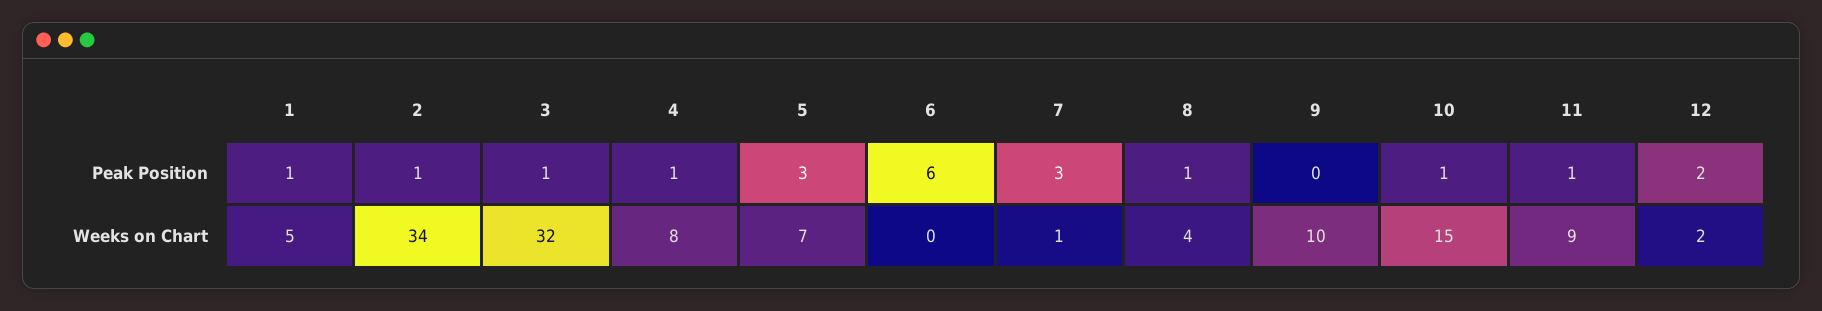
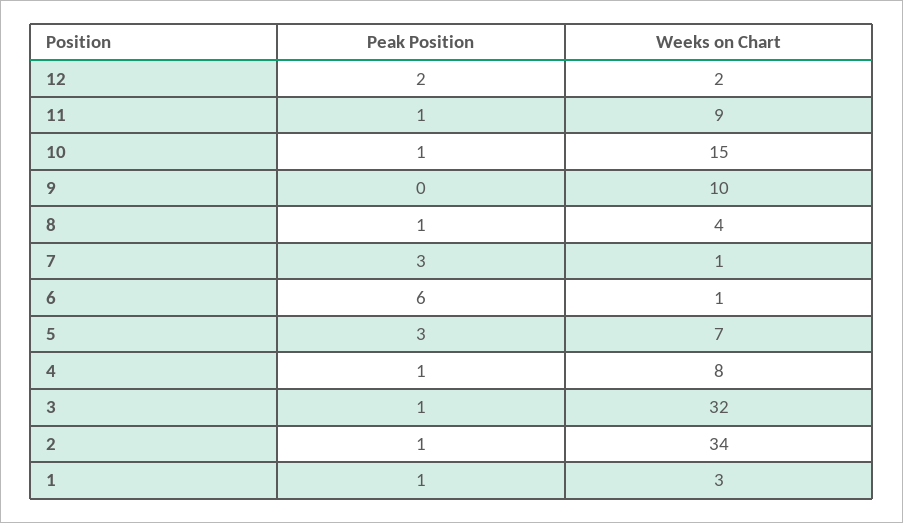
  {
    "1": {
      "Peak Position": 1,
-     "Weeks on Chart": 5
+     "Weeks on Chart": 3
    },
    "2": {
      "Peak Position": 1,
      "Weeks on Chart": 34
    },
    "3": {
      "Peak Position": 1,
      "Weeks on Chart": 32
    },
    "4": {
      "Peak Position": 1,
      "Weeks on Chart": 8
    },
    "5": {
      "Peak Position": 3,
      "Weeks on Chart": 7
    },
    "6": {
      "Peak Position": 6,
-     "Weeks on Chart": 0
+     "Weeks on Chart": 1
    },
    "7": {
      "Peak Position": 3,
      "Weeks on Chart": 1
    },
    "8": {
      "Peak Position": 1,
      "Weeks on Chart": 4
    },
    "9": {
      "Peak Position": 0,
      "Weeks on Chart": 10
    },
    "10": {
      "Peak Position": 1,
      "Weeks on Chart": 15
    },
    "11": {
      "Peak Position": 1,
      "Weeks on Chart": 9
    },
    "12": {
      "Peak Position": 2,
      "Weeks on Chart": 2
    }
  }

